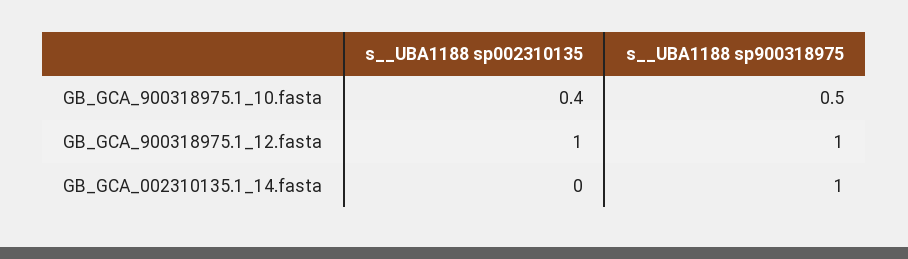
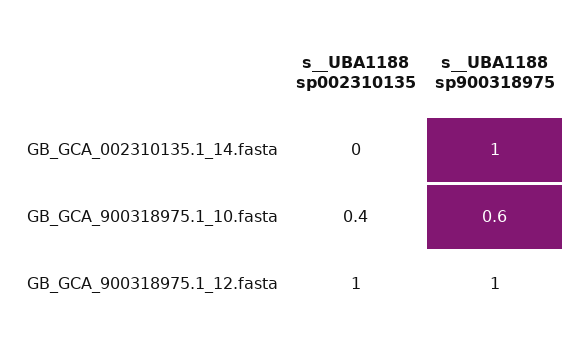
  {
    "s__UBA1188 sp002310135": {
      "GB_GCA_900318975.1_10.fasta": 0.4,
      "GB_GCA_900318975.1_12.fasta": 1,
      "GB_GCA_002310135.1_14.fasta": 0
    },
    "s__UBA1188 sp900318975": {
-     "GB_GCA_900318975.1_10.fasta": 0.5,
+     "GB_GCA_900318975.1_10.fasta": 0.6,
      "GB_GCA_900318975.1_12.fasta": 1,
      "GB_GCA_002310135.1_14.fasta": 1
    }
  }

